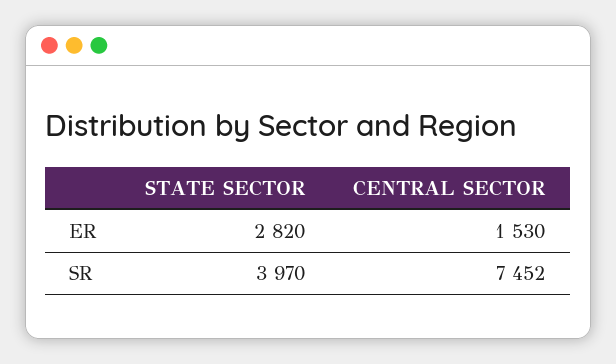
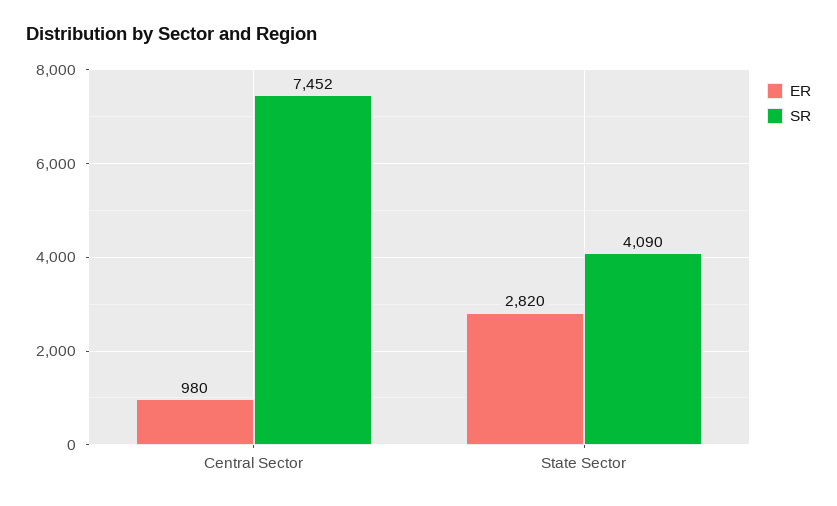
  {
    "ER": {
      "STATE SECTOR": 2820,
-     "CENTRAL SECTOR": 1530
+     "CENTRAL SECTOR": 980
    },
    "SR": {
-     "STATE SECTOR": 3970,
+     "STATE SECTOR": 4090,
      "CENTRAL SECTOR": 7452
    }
  }

